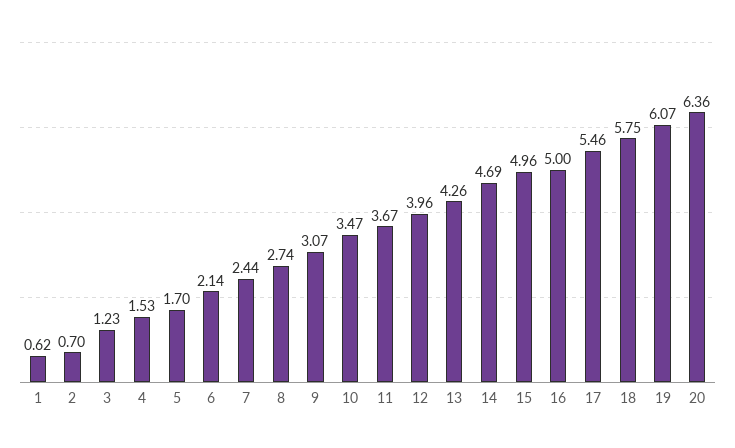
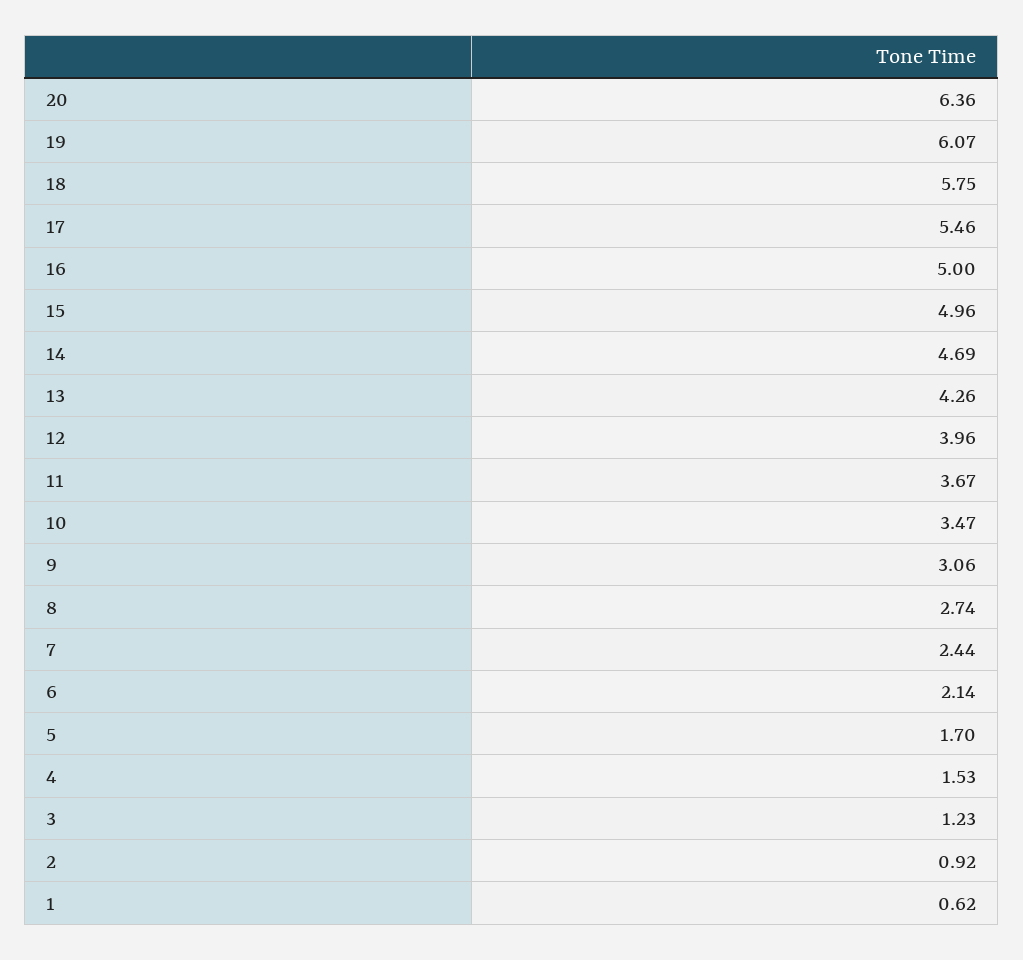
  {
    "1": 0.62,
-   "2": 0.7,
+   "2": 0.92,
    "3": 1.23,
    "4": 1.53,
    "5": 1.7,
    "6": 2.14,
    "7": 2.44,
    "8": 2.74,
-   "9": 3.07,
+   "9": 3.06,
    "10": 3.47,
    "11": 3.67,
    "12": 3.96,
    "13": 4.26,
    "14": 4.69,
    "15": 4.96,
    "16": 5,
    "17": 5.46,
    "18": 5.75,
    "19": 6.07,
    "20": 6.36
  }

